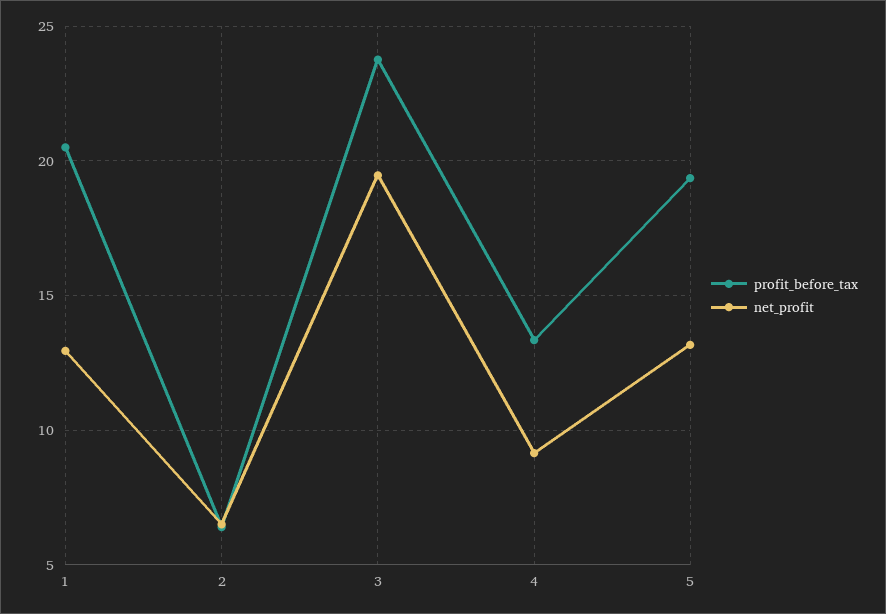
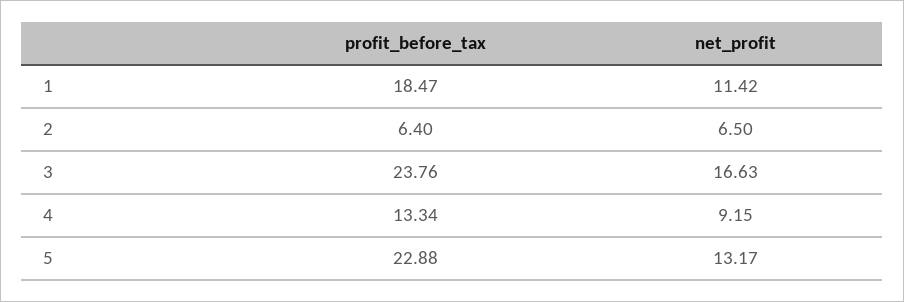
  {
    "profit_before_tax": {
-     "1": 20.5,
+     "1": 18.47,
      "2": 6.4,
      "3": 23.76,
      "4": 13.34,
-     "5": 19.5
+     "5": 22.88
    },
    "net_profit": {
-     "1": 13,
+     "1": 11.42,
      "2": 6.5,
-     "3": 19.5,
+     "3": 16.63,
      "4": 9.15,
      "5": 13.17
    }
  }

